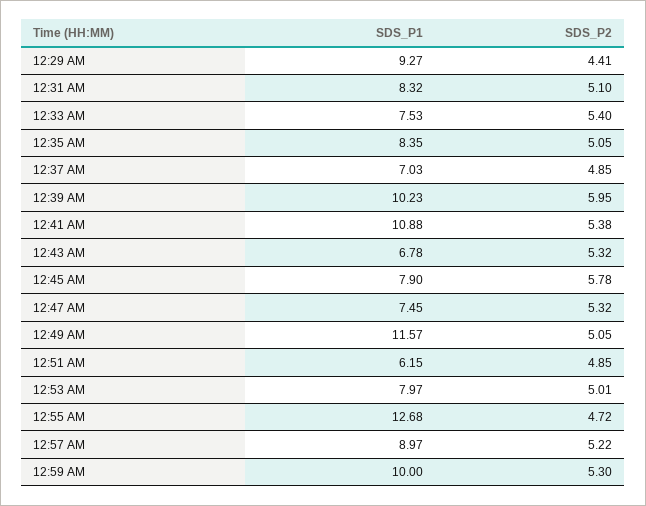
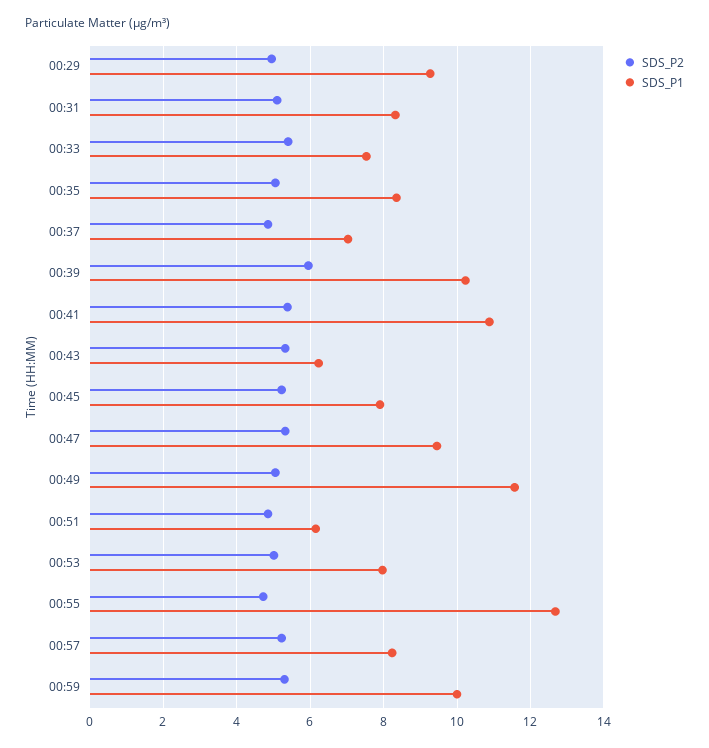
  {
    "SDS_P1": {
      "12:29 AM": 9.27,
      "12:31 AM": 8.32,
      "12:33 AM": 7.53,
      "12:35 AM": 8.35,
      "12:37 AM": 7.03,
      "12:39 AM": 10.23,
      "12:41 AM": 10.88,
-     "12:43 AM": 6.78,
+     "12:43 AM": 6.2,
      "12:45 AM": 7.9,
-     "12:47 AM": 7.45,
+     "12:47 AM": 9.4,
      "12:49 AM": 11.57,
      "12:51 AM": 6.15,
      "12:53 AM": 7.97,
      "12:55 AM": 12.68,
-     "12:57 AM": 8.97,
+     "12:57 AM": 8.2,
      "12:59 AM": 10
    },
    "SDS_P2": {
-     "12:29 AM": 4.41,
+     "12:29 AM": 5,
      "12:31 AM": 5.1,
      "12:33 AM": 5.4,
      "12:35 AM": 5.05,
      "12:37 AM": 4.85,
      "12:39 AM": 5.95,
      "12:41 AM": 5.38,
      "12:43 AM": 5.32,
-     "12:45 AM": 5.78,
+     "12:45 AM": 5.2,
      "12:47 AM": 5.32,
      "12:49 AM": 5.05,
      "12:51 AM": 4.85,
      "12:53 AM": 5.01,
      "12:55 AM": 4.72,
      "12:57 AM": 5.22,
      "12:59 AM": 5.3
    }
  }

